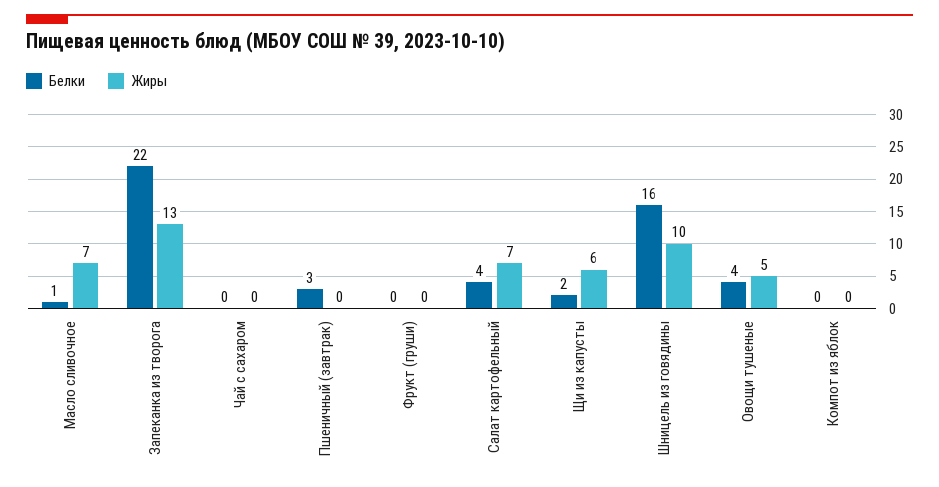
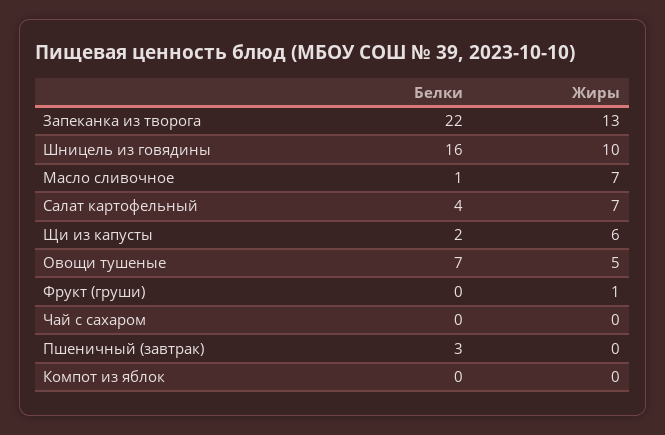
  {
    "Белки": {
      "Масло сливочное": 1,
      "Запеканка из творога": 22,
      "Чай с сахаром": 0,
      "Пшеничный (завтрак)": 3,
      "Фрукт (груши)": 0,
      "Салат картофельный": 4,
      "Щи из капусты": 2,
      "Шницель из говядины": 16,
-     "Овощи тушеные": 4,
+     "Овощи тушеные": 7,
      "Компот из яблок": 0
    },
    "Жиры": {
      "Масло сливочное": 7,
      "Запеканка из творога": 13,
      "Чай с сахаром": 0,
      "Пшеничный (завтрак)": 0,
-     "Фрукт (груши)": 0,
+     "Фрукт (груши)": 1,
      "Салат картофельный": 7,
      "Щи из капусты": 6,
      "Шницель из говядины": 10,
      "Овощи тушеные": 5,
      "Компот из яблок": 0
    }
  }

